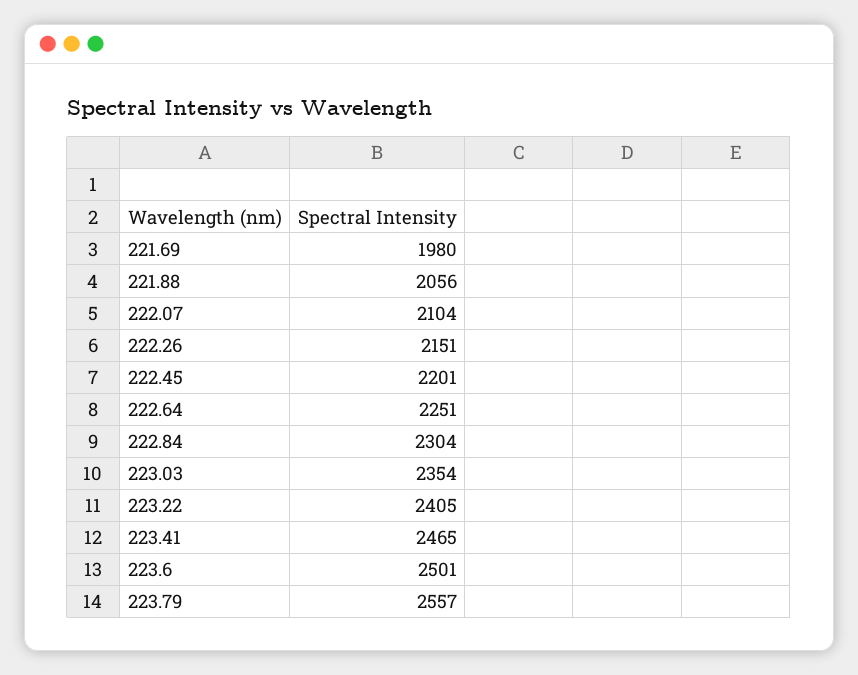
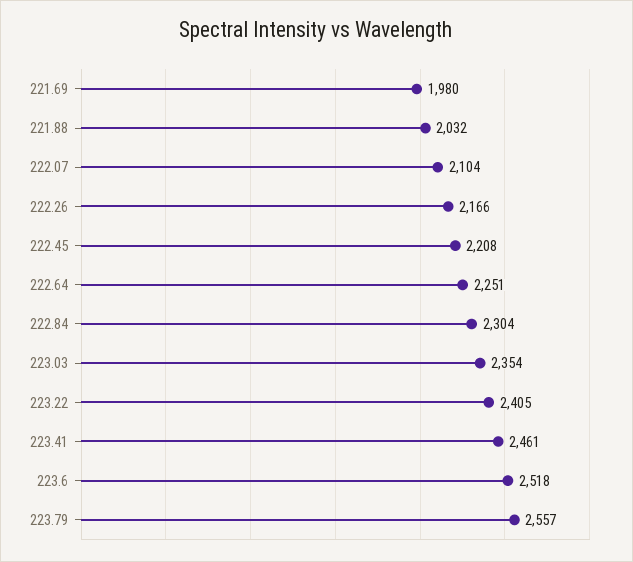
  {
    "221.69": 1980,
-   "221.88": 2056,
+   "221.88": 2032,
    "222.07": 2104,
-   "222.26": 2151,
+   "222.26": 2166,
-   "222.45": 2201,
+   "222.45": 2208,
    "222.64": 2251,
    "222.84": 2304,
    "223.03": 2354,
    "223.22": 2405,
-   "223.41": 2465,
+   "223.41": 2461,
-   "223.6": 2501,
+   "223.6": 2518,
    "223.79": 2557
  }

